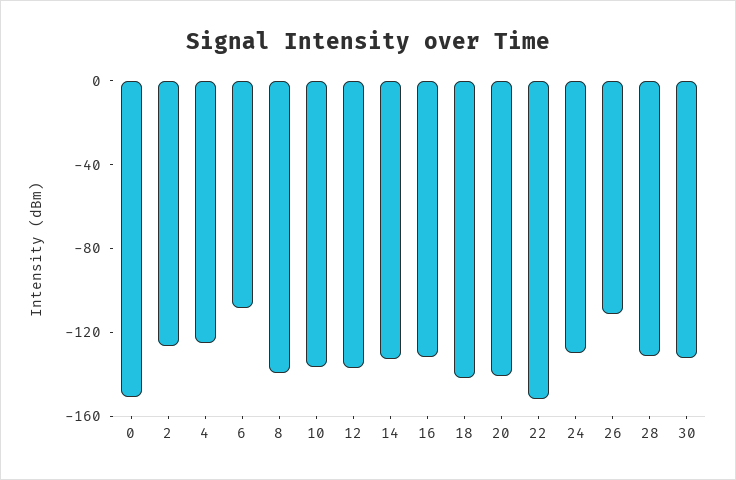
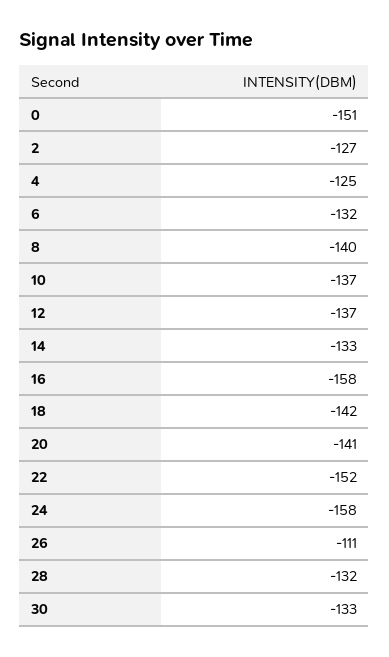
  {
    "0": -151,
    "2": -127,
    "4": -125,
-   "6": -110,
+   "6": -132,
    "8": -140,
    "10": -137,
    "12": -137,
    "14": -133,
-   "16": -130,
+   "16": -158,
    "18": -142,
    "20": -141,
    "22": -152,
-   "24": -130,
+   "24": -158,
    "26": -111,
    "28": -132,
    "30": -133
  }

